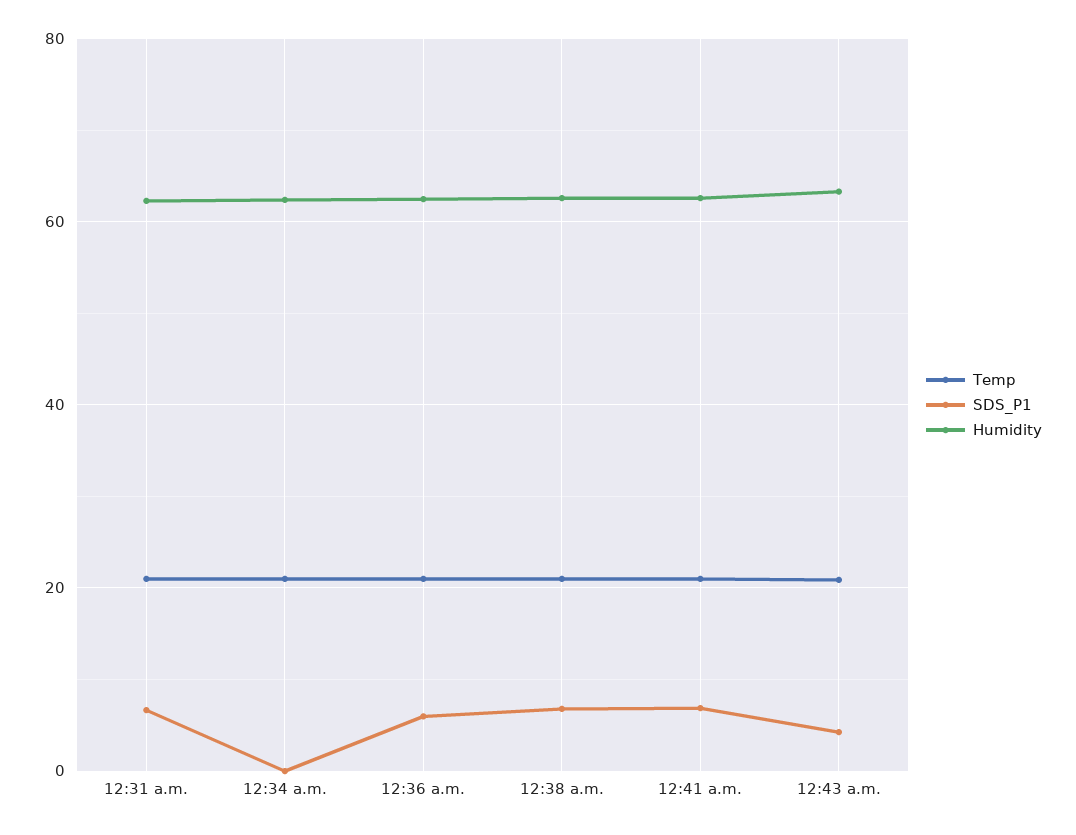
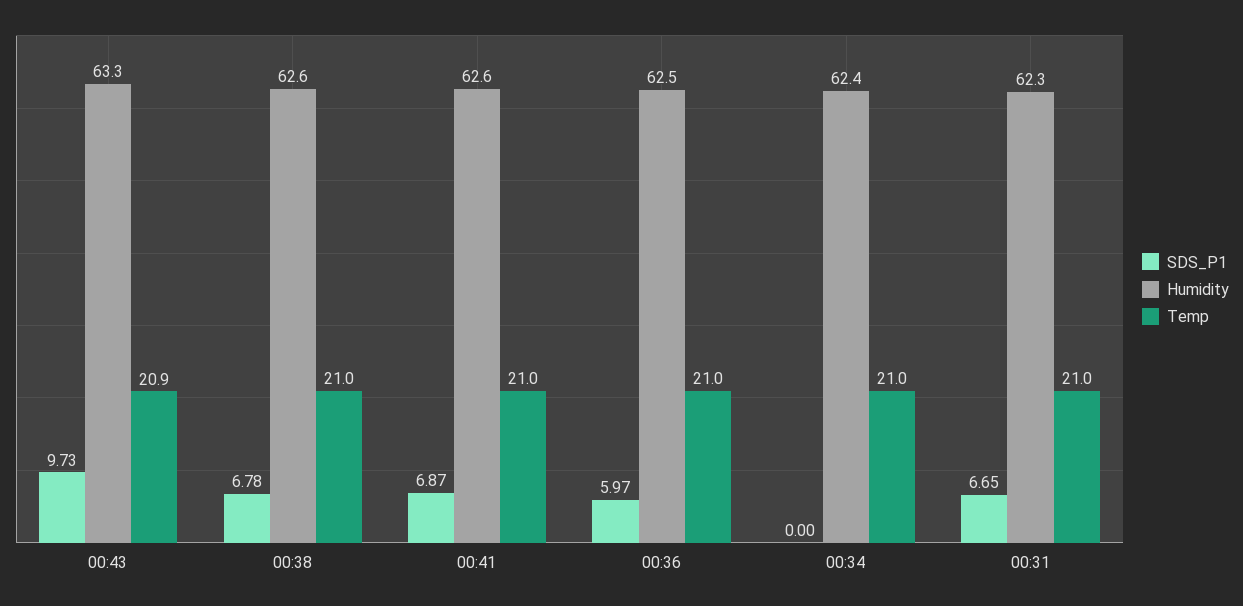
  {
    "Temp": {
      "12:31 a.m.": 21,
      "12:34 a.m.": 21,
      "12:36 a.m.": 21,
      "12:38 a.m.": 21,
      "12:41 a.m.": 21,
      "12:43 a.m.": 20.9
    },
    "SDS_P1": {
      "12:31 a.m.": 6.65,
      "12:34 a.m.": 0,
      "12:36 a.m.": 5.97,
      "12:38 a.m.": 6.78,
      "12:41 a.m.": 6.87,
-     "12:43 a.m.": 4
+     "12:43 a.m.": 9.73
    },
    "Humidity": {
      "12:31 a.m.": 62.3,
      "12:34 a.m.": 62.4,
      "12:36 a.m.": 62.5,
      "12:38 a.m.": 62.6,
      "12:41 a.m.": 62.6,
      "12:43 a.m.": 63.3
    }
  }

